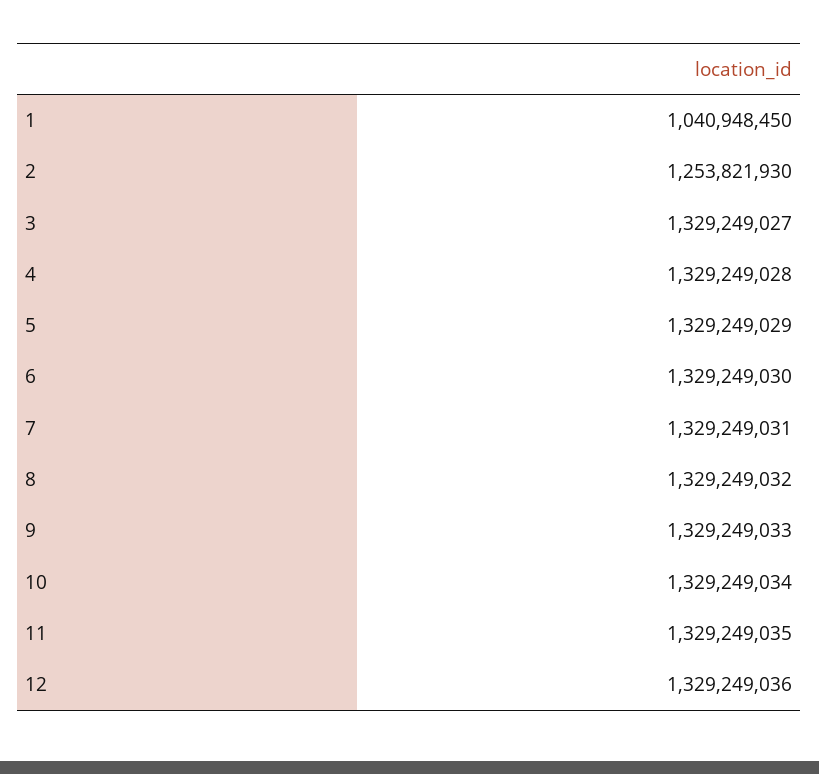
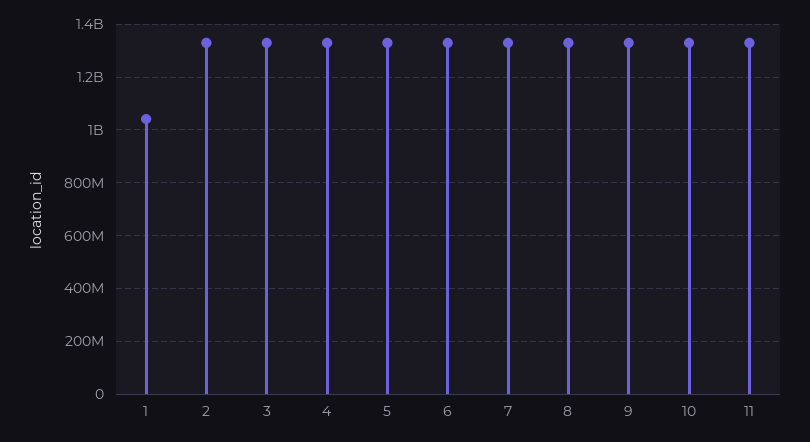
  {
    "1": 1040948450,
-   "2": 1253821930,
+   "2": 1325000000,
    "3": 1329249027,
    "4": 1329249028,
    "5": 1329249029,
    "6": 1329249030,
    "7": 1329249031,
    "8": 1329249032,
    "9": 1329249033,
    "10": 1329249034,
-   "11": 1329249035,
+   "11": 1329249035
-   "12": 1329249036
  }

